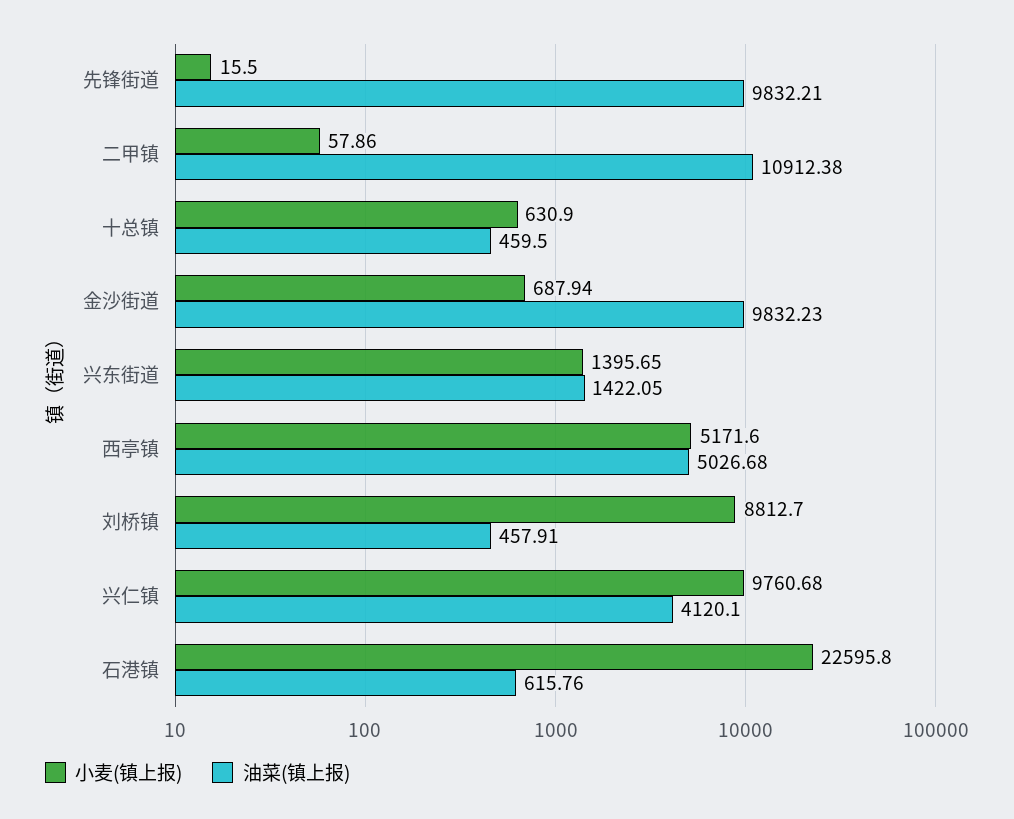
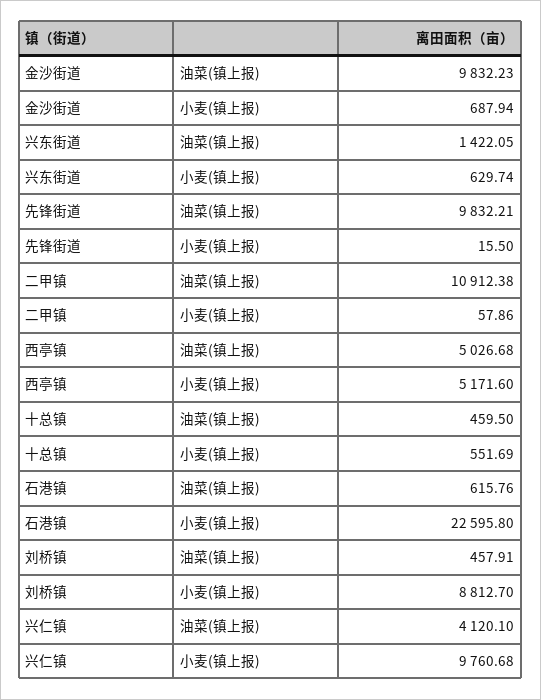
  {
    "小麦(镇上报)": {
      "先锋街道": 15.5,
      "二甲镇": 57.86,
-     "十总镇": 630.9,
+     "十总镇": 551.69,
      "金沙街道": 687.94,
-     "兴东街道": 1395.65,
+     "兴东街道": 629.74,
      "西亭镇": 5171.6,
      "刘桥镇": 8812.7,
      "兴仁镇": 9760.68,
      "石港镇": 22595.8
    },
    "油菜(镇上报)": {
      "先锋街道": 9832.21,
      "二甲镇": 10912.38,
      "十总镇": 459.5,
      "金沙街道": 9832.23,
      "兴东街道": 1422.05,
      "西亭镇": 5026.68,
      "刘桥镇": 457.91,
      "兴仁镇": 4120.1,
      "石港镇": 615.76
    }
  }

